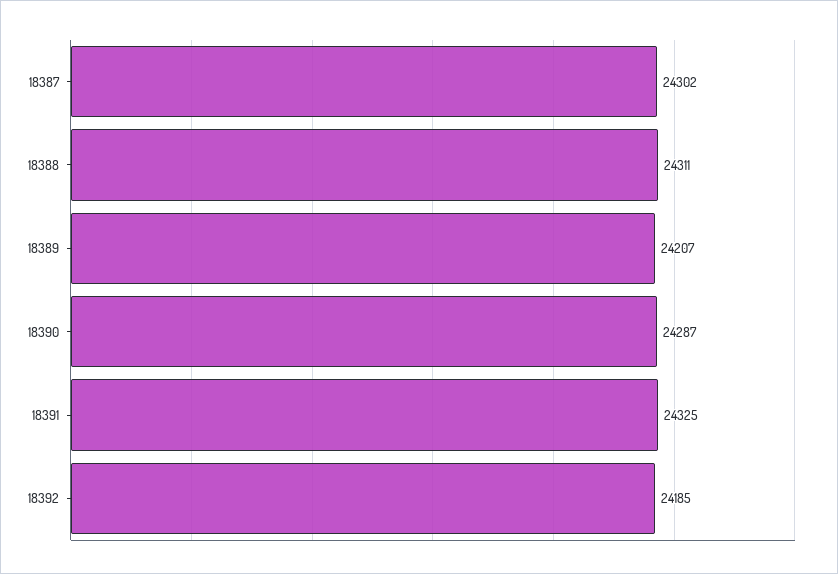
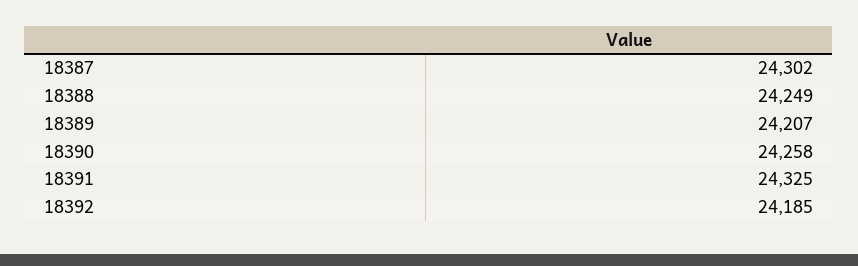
  {
    "18387": 24302,
-   "18388": 24311,
+   "18388": 24249,
    "18389": 24207,
-   "18390": 24287,
+   "18390": 24258,
    "18391": 24325,
    "18392": 24185
  }

